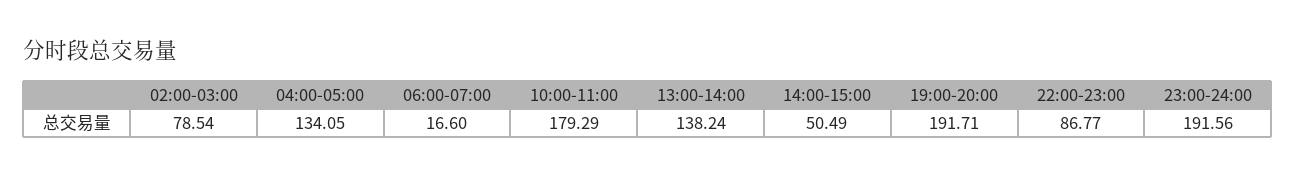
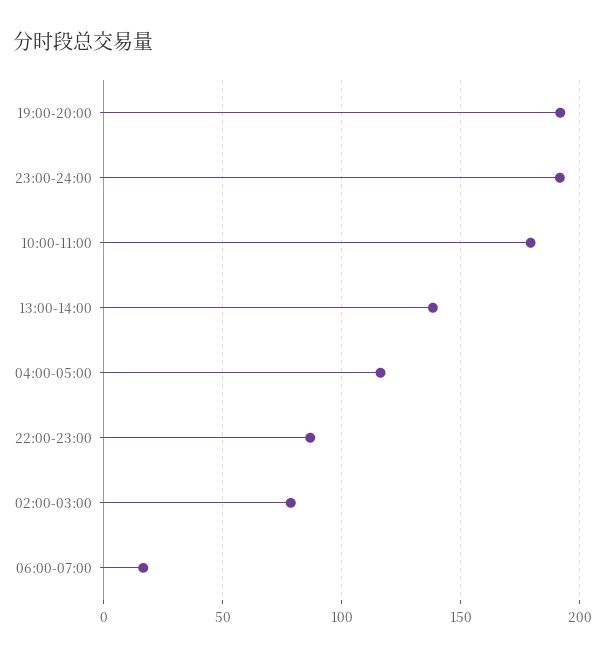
  {
    "02:00-03:00": 78.54,
-   "04:00-05:00": 134.05,
+   "04:00-05:00": 115,
    "06:00-07:00": 16.6,
    "10:00-11:00": 179.29,
    "13:00-14:00": 138.24,
-   "14:00-15:00": 50.49,
    "19:00-20:00": 191.71,
    "22:00-23:00": 86.77,
    "23:00-24:00": 191.56
  }

